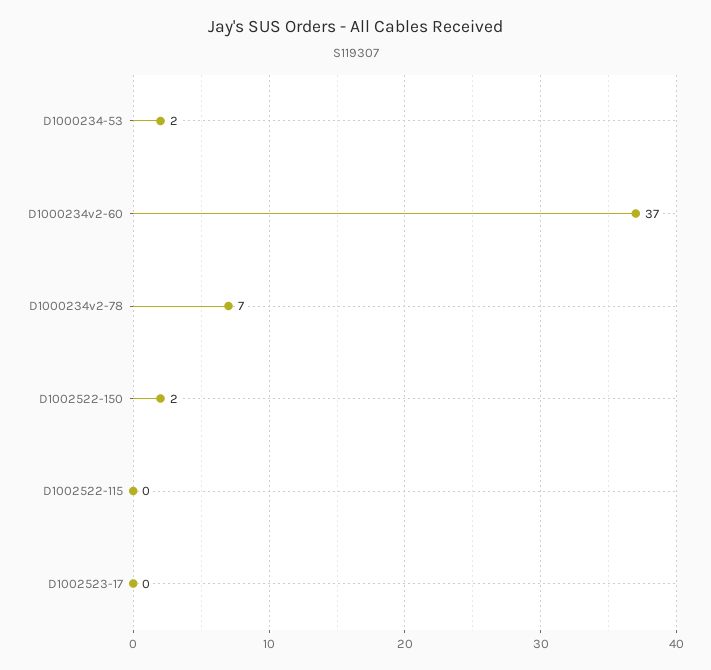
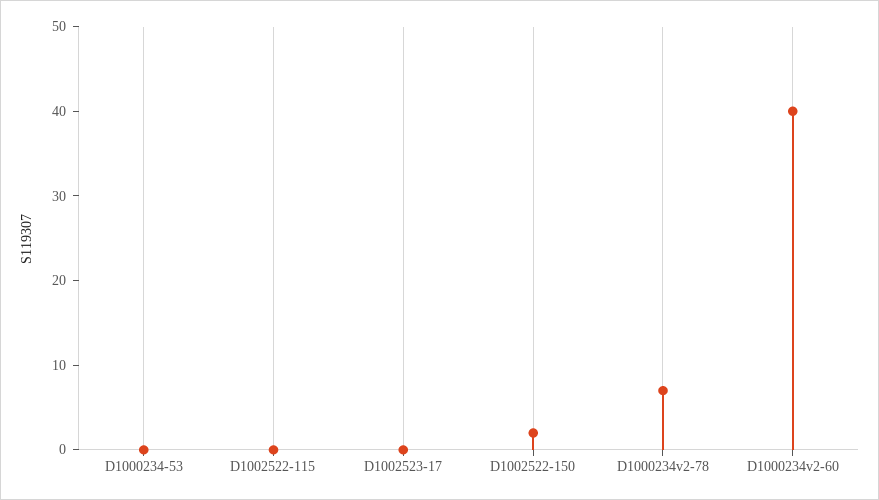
  {
-   "D1000234-53": 2,
+   "D1000234-53": 0,
-   "D1000234v2-60": 37,
+   "D1000234v2-60": 40,
    "D1000234v2-78": 7,
    "D1002522-150": 2,
    "D1002522-115": 0,
    "D1002523-17": 0
  }

